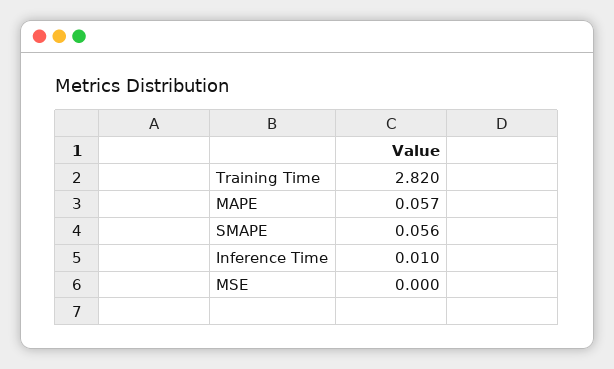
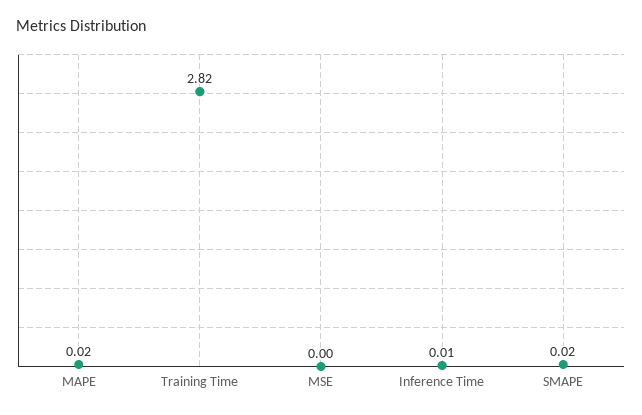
  {
    "Training Time": 2.82,
-   "MAPE": 0.057,
+   "MAPE": 0.02,
-   "SMAPE": 0.056,
+   "SMAPE": 0.02,
    "Inference Time": 0.01,
    "MSE": 0
  }

